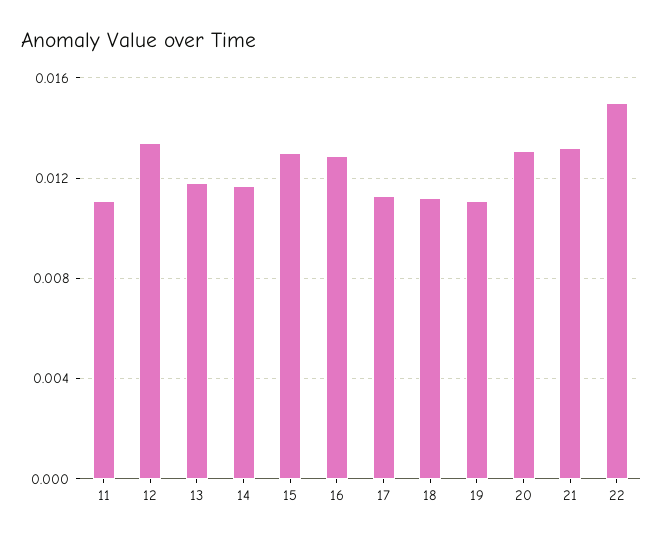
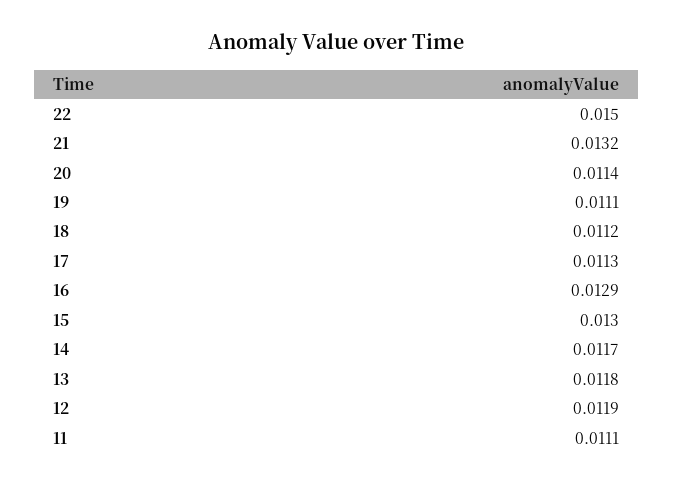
  {
    "11": 0.0111,
-   "12": 0.0135,
+   "12": 0.0119,
    "13": 0.0118,
    "14": 0.0117,
    "15": 0.013,
    "16": 0.0129,
    "17": 0.0113,
    "18": 0.0112,
    "19": 0.0111,
-   "20": 0.013,
+   "20": 0.0114,
    "21": 0.0132,
    "22": 0.015
  }

